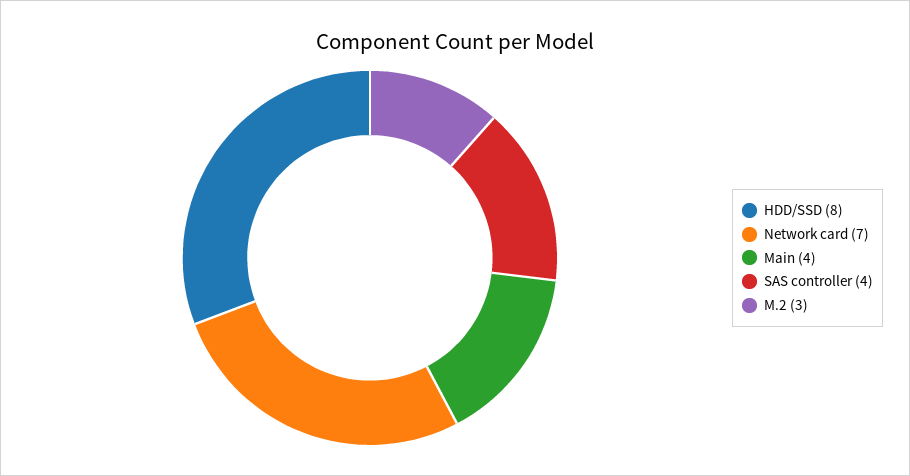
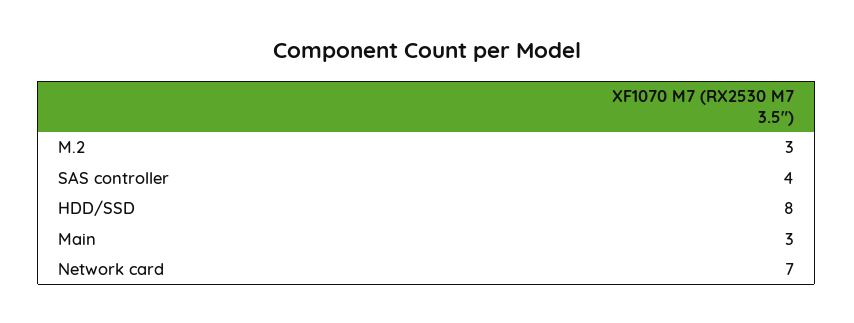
  {
    "HDD/SSD": 8,
    "Network card": 7,
-   "Main": 4,
+   "Main": 3,
    "SAS controller": 4,
    "M.2": 3
  }

